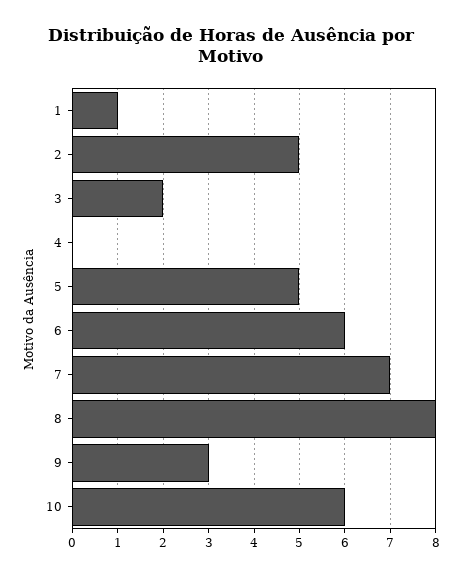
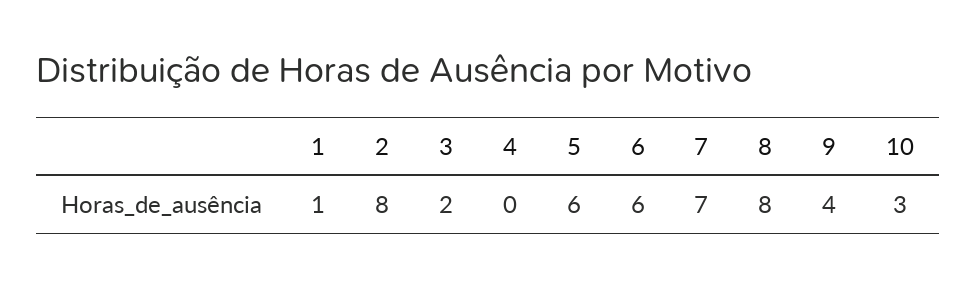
  {
    "1": 1,
-   "2": 5,
+   "2": 8,
    "3": 2,
    "4": 0,
-   "5": 5,
+   "5": 6,
    "6": 6,
    "7": 7,
    "8": 8,
-   "9": 3,
+   "9": 4,
-   "10": 6
+   "10": 3
  }

